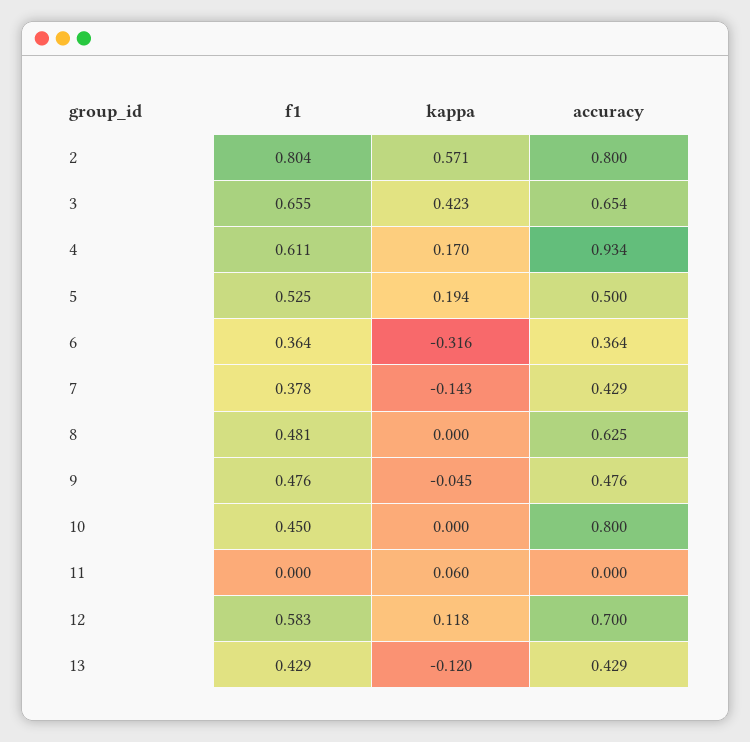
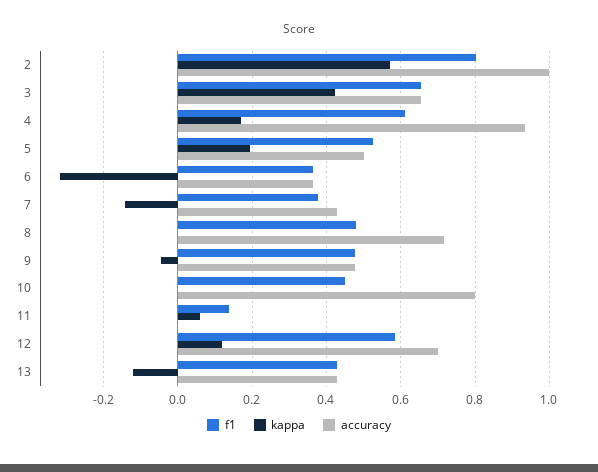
  {
    "f1": {
      "2": 0.804,
      "3": 0.655,
      "4": 0.611,
      "5": 0.525,
      "6": 0.364,
      "7": 0.378,
      "8": 0.481,
      "9": 0.476,
      "10": 0.45,
-     "11": 0,
+     "11": 0.14,
      "12": 0.583,
      "13": 0.429
    },
    "kappa": {
      "2": 0.571,
      "3": 0.423,
      "4": 0.17,
      "5": 0.194,
      "6": -0.316,
      "7": -0.143,
      "8": 0,
      "9": -0.045,
      "10": 0,
      "11": 0.06,
      "12": 0.118,
      "13": -0.12
    },
    "accuracy": {
-     "2": 0.8,
+     "2": 1,
      "3": 0.654,
      "4": 0.934,
      "5": 0.5,
      "6": 0.364,
      "7": 0.429,
-     "8": 0.625,
+     "8": 0.72,
      "9": 0.476,
      "10": 0.8,
      "11": 0,
      "12": 0.7,
      "13": 0.429
    }
  }

